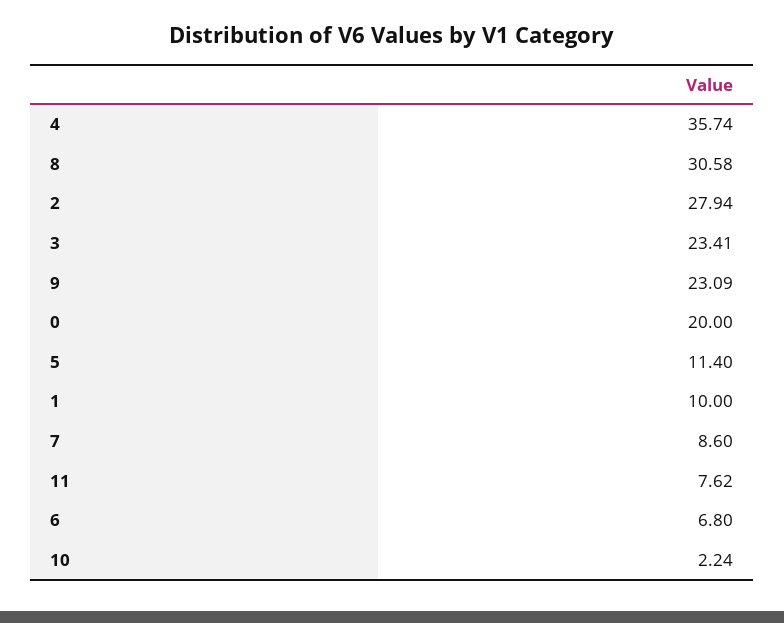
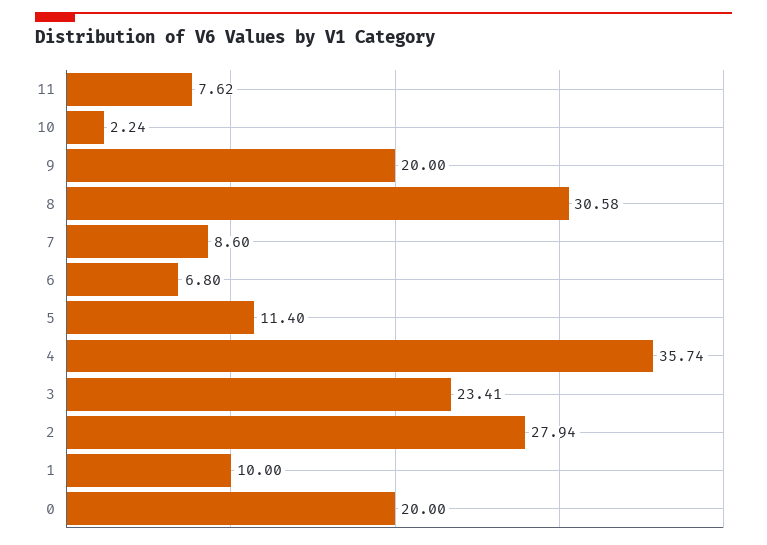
  {
    "4": 35.74,
    "8": 30.58,
    "2": 27.94,
    "3": 23.41,
-   "9": 23.09,
+   "9": 20,
    "0": 20,
    "5": 11.4,
    "1": 10,
    "7": 8.6,
    "11": 7.62,
    "6": 6.8,
    "10": 2.24
  }

